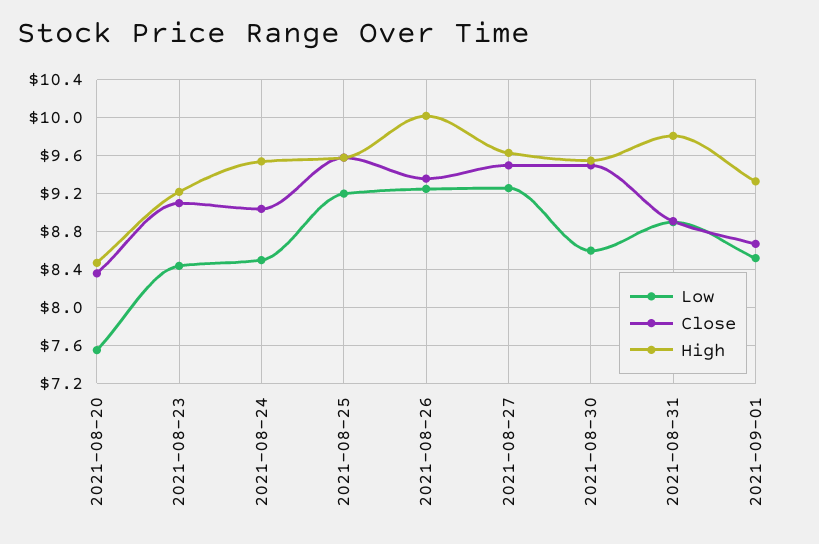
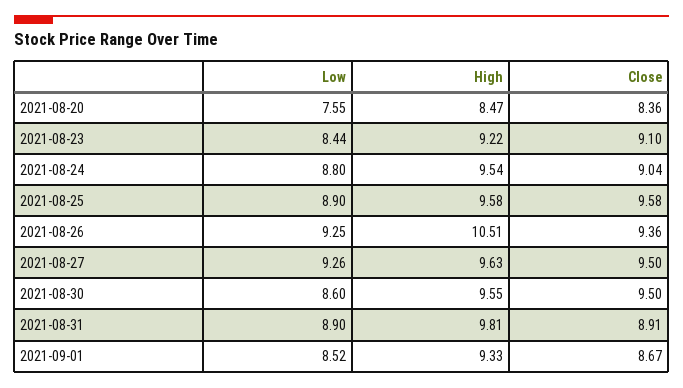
  {
    "Low": {
      "2021-08-20": 7.55,
      "2021-08-23": 8.44,
-     "2021-08-24": 8.5,
+     "2021-08-24": 8.8,
-     "2021-08-25": 9.2,
+     "2021-08-25": 8.9,
      "2021-08-26": 9.25,
      "2021-08-27": 9.26,
      "2021-08-30": 8.6,
      "2021-08-31": 8.9,
      "2021-09-01": 8.52
    },
    "Close": {
      "2021-08-20": 8.36,
      "2021-08-23": 9.1,
      "2021-08-24": 9.04,
      "2021-08-25": 9.58,
      "2021-08-26": 9.36,
      "2021-08-27": 9.5,
      "2021-08-30": 9.5,
      "2021-08-31": 8.91,
      "2021-09-01": 8.67
    },
    "High": {
      "2021-08-20": 8.47,
      "2021-08-23": 9.22,
      "2021-08-24": 9.54,
      "2021-08-25": 9.58,
-     "2021-08-26": 10,
+     "2021-08-26": 10.51,
      "2021-08-27": 9.63,
      "2021-08-30": 9.55,
      "2021-08-31": 9.81,
      "2021-09-01": 9.33
    }
  }

